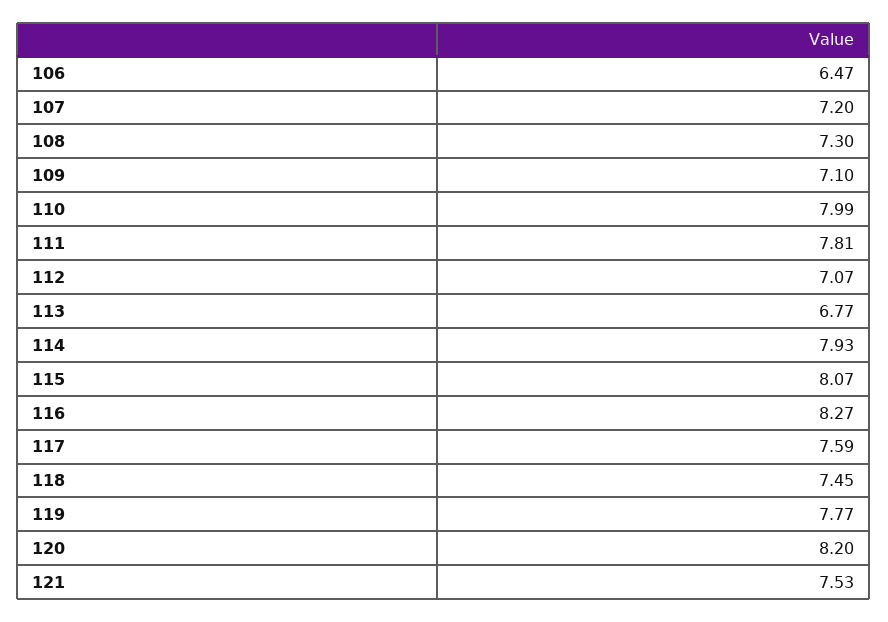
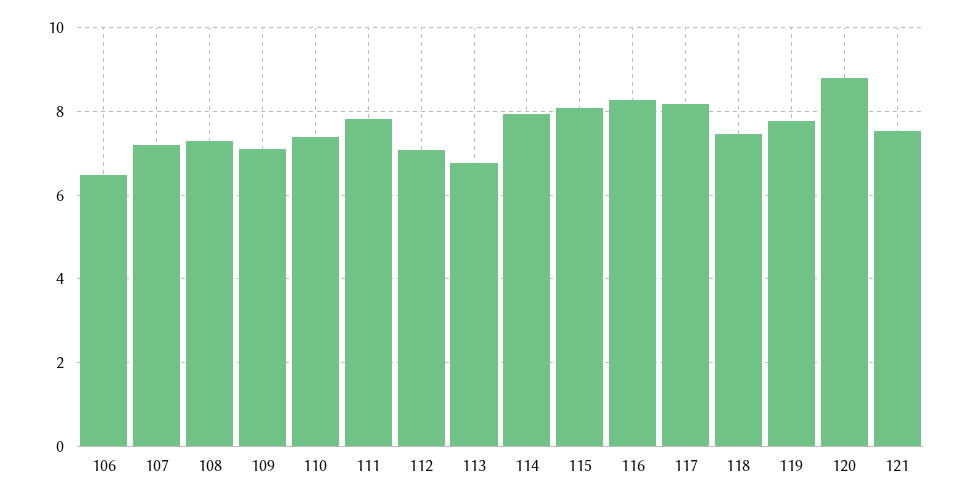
  {
    "106": 6.47,
    "107": 7.2,
    "108": 7.3,
    "109": 7.1,
-   "110": 7.99,
+   "110": 7.4,
    "111": 7.81,
    "112": 7.07,
    "113": 6.77,
    "114": 7.93,
    "115": 8.07,
    "116": 8.27,
-   "117": 7.59,
+   "117": 8.2,
    "118": 7.45,
    "119": 7.77,
-   "120": 8.2,
+   "120": 8.8,
    "121": 7.53
  }

